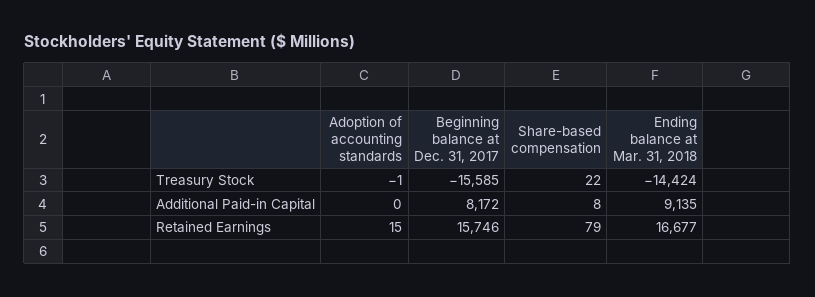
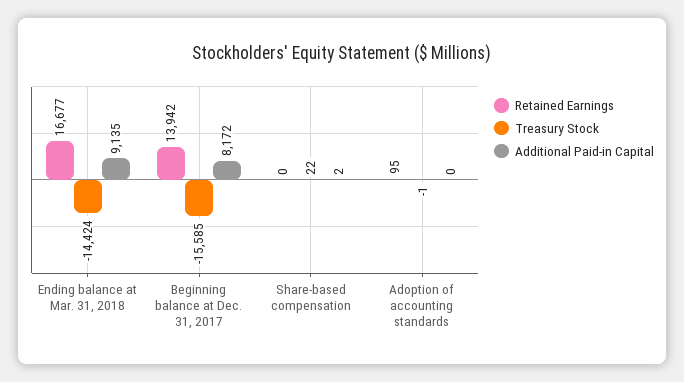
  {
    "Treasury Stock": {
      "Adoption of accounting standards": -1,
      "Beginning balance at Dec. 31, 2017": -15585,
      "Share-based compensation": 22,
      "Ending balance at Mar. 31, 2018": -14424
    },
    "Additional Paid-in Capital": {
      "Adoption of accounting standards": 0,
      "Beginning balance at Dec. 31, 2017": 8172,
-     "Share-based compensation": 8,
+     "Share-based compensation": 2,
      "Ending balance at Mar. 31, 2018": 9135
    },
    "Retained Earnings": {
-     "Adoption of accounting standards": 15,
+     "Adoption of accounting standards": 95,
-     "Beginning balance at Dec. 31, 2017": 15746,
+     "Beginning balance at Dec. 31, 2017": 13942,
-     "Share-based compensation": 79,
+     "Share-based compensation": 0,
      "Ending balance at Mar. 31, 2018": 16677
    }
  }

